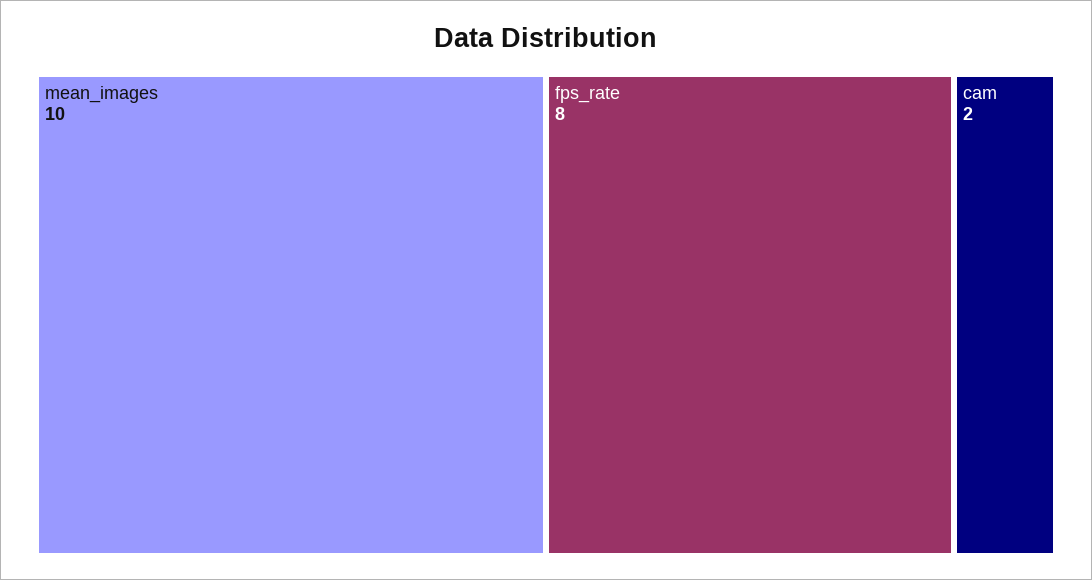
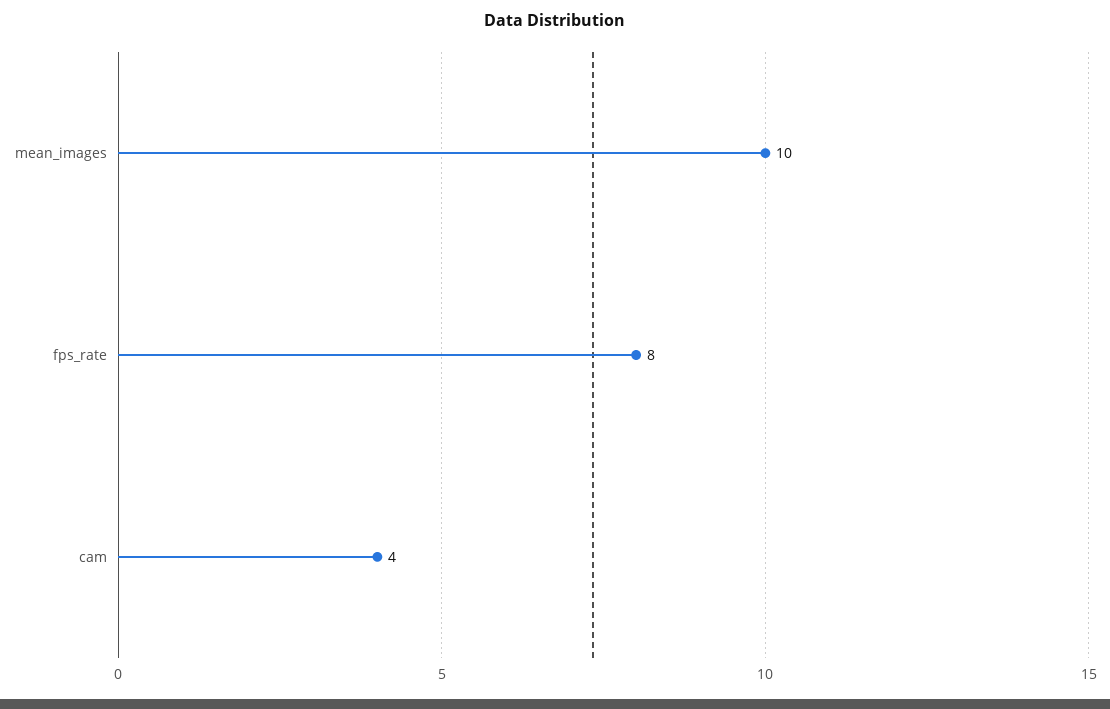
  {
    "mean_images": 10,
    "fps_rate": 8,
-   "cam": 2
+   "cam": 4
  }

